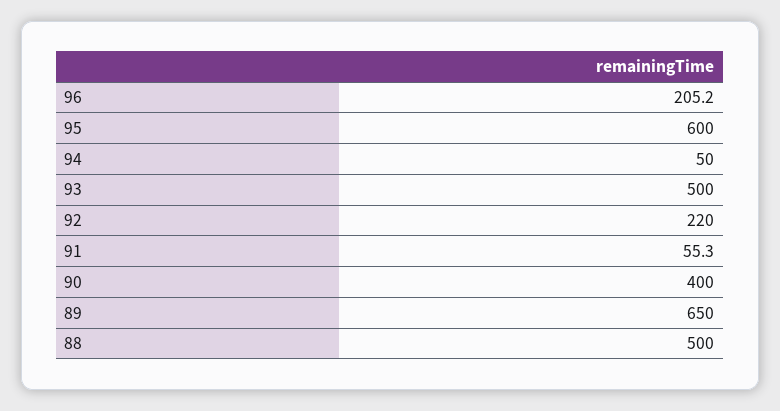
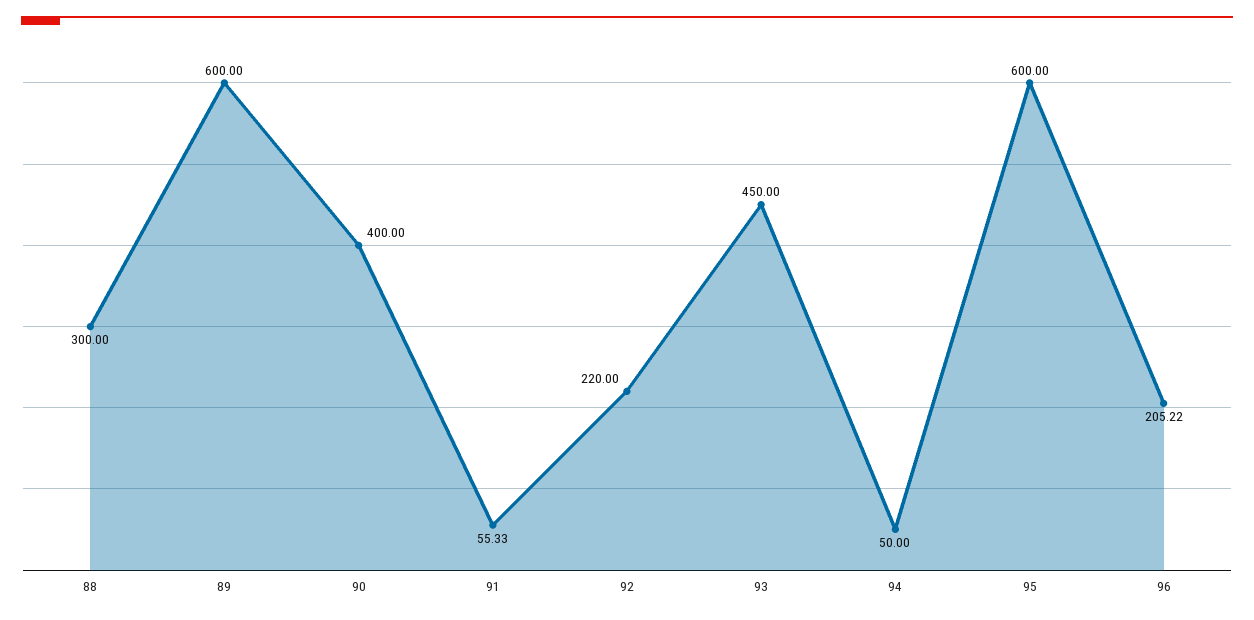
  {
    "96": 205.22,
    "95": 600,
    "94": 50,
-   "93": 500,
+   "93": 450,
    "92": 220,
    "91": 55.33,
    "90": 400,
-   "89": 650,
+   "89": 600,
-   "88": 500
+   "88": 300
  }

